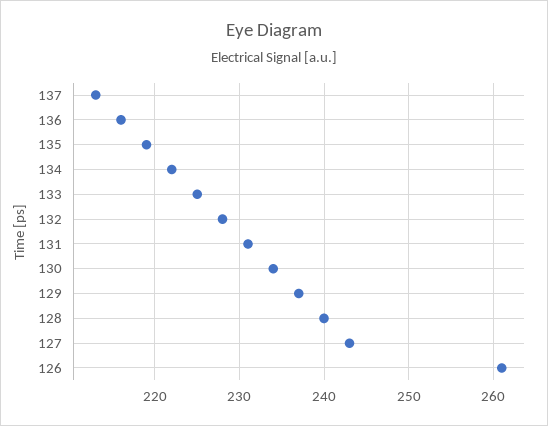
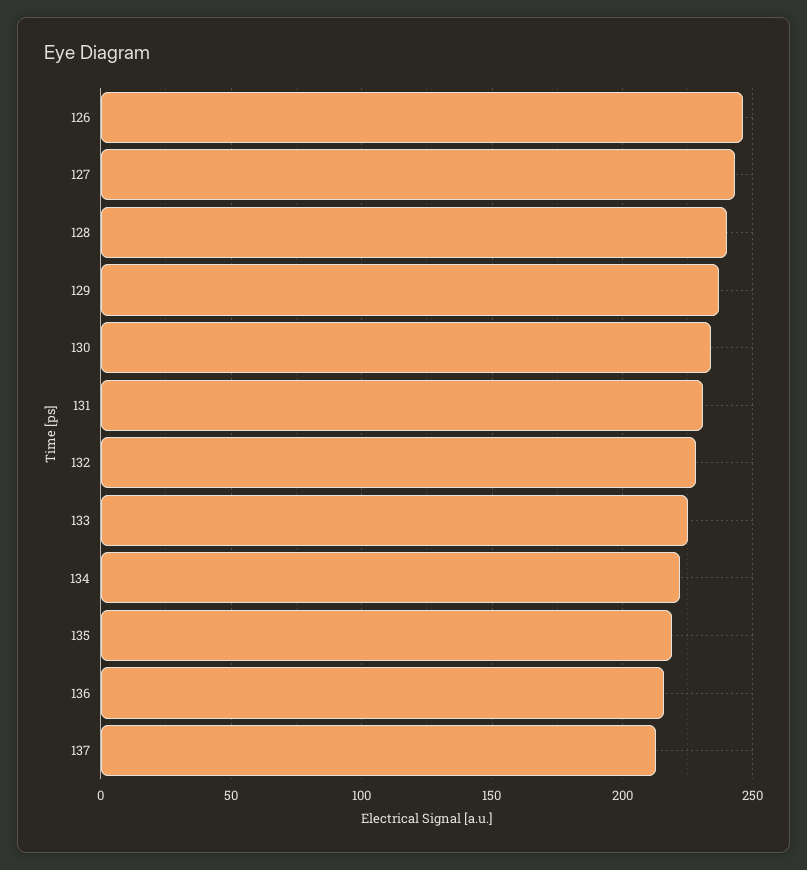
  {
    "137": 213,
    "136": 216,
    "135": 219,
    "134": 222,
    "133": 225,
    "132": 228,
    "131": 231,
    "130": 234,
    "129": 237,
    "128": 240,
    "127": 243,
-   "126": 261
+   "126": 245
  }

